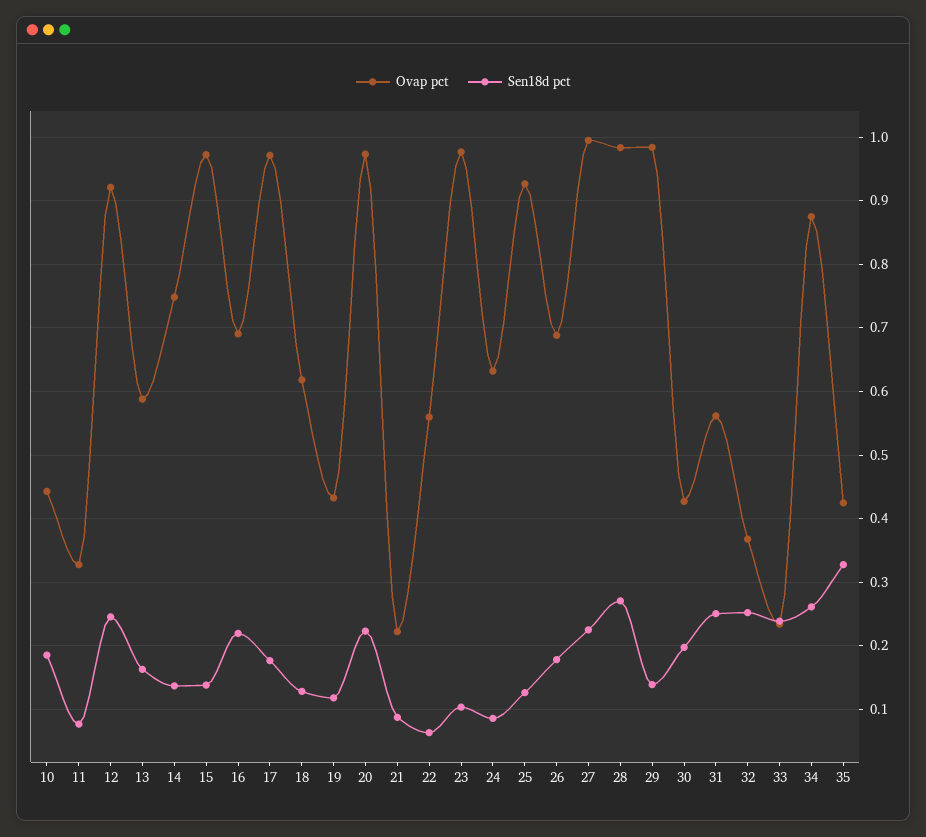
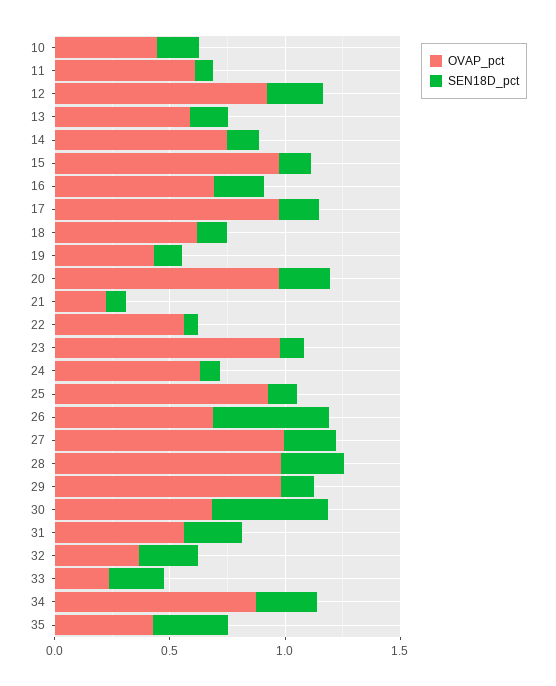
  {
    "Ovap pct": {
      "10": 0.44,
-     "11": 0.33,
+     "11": 0.6,
      "12": 0.92,
      "13": 0.59,
      "14": 0.75,
      "15": 0.97,
      "16": 0.69,
      "17": 0.97,
      "18": 0.62,
      "19": 0.43,
      "20": 0.97,
      "21": 0.22,
      "22": 0.56,
      "23": 0.98,
      "24": 0.63,
      "25": 0.93,
      "26": 0.69,
      "27": 0.99,
      "28": 0.98,
      "29": 0.98,
-     "30": 0.43,
+     "30": 0.7,
      "31": 0.56,
      "32": 0.37,
      "33": 0.23,
      "34": 0.87,
      "35": 0.42
    },
    "Sen18d pct": {
      "10": 0.19,
      "11": 0.08,
      "12": 0.25,
      "13": 0.16,
      "14": 0.14,
      "15": 0.14,
      "16": 0.22,
      "17": 0.18,
      "18": 0.13,
      "19": 0.12,
      "20": 0.22,
      "21": 0.09,
      "22": 0.06,
      "23": 0.1,
      "24": 0.09,
      "25": 0.13,
-     "26": 0.18,
+     "26": 0.5,
      "27": 0.23,
      "28": 0.27,
      "29": 0.14,
-     "30": 0.2,
+     "30": 0.5,
      "31": 0.25,
      "32": 0.25,
      "33": 0.24,
      "34": 0.26,
      "35": 0.33
    }
  }

